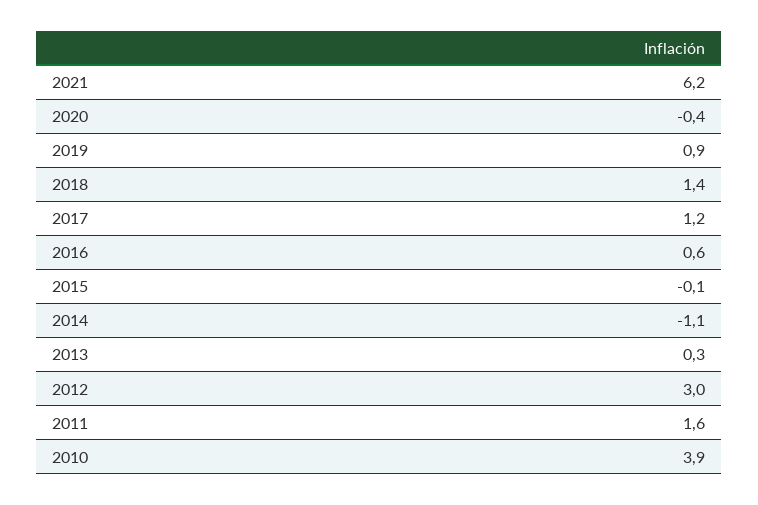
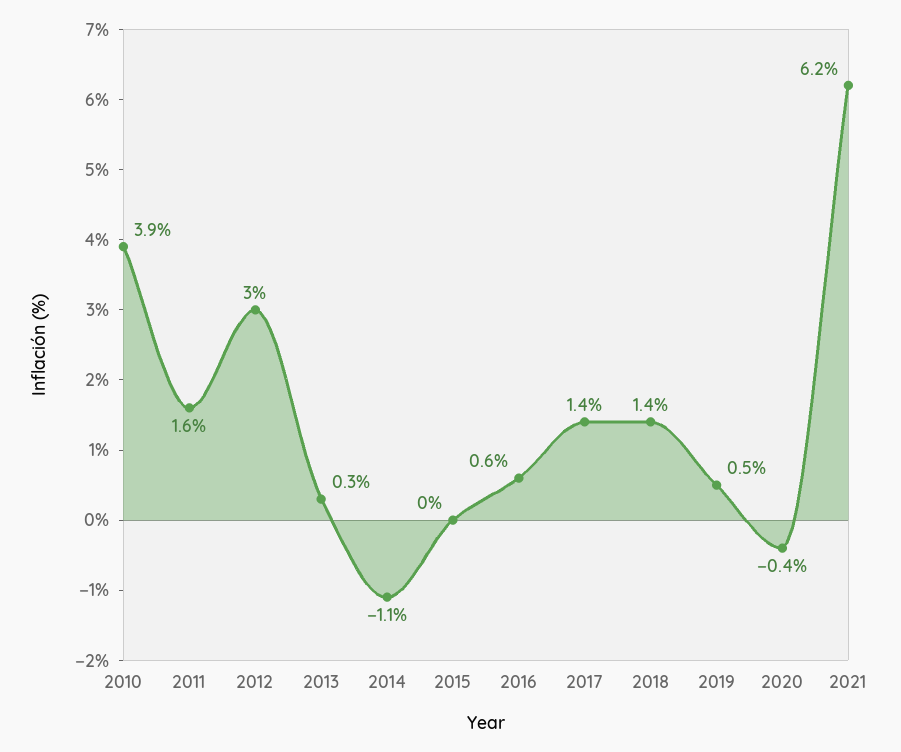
  {
    "2021": 6.2,
    "2020": -0.4,
-   "2019": 0.9,
+   "2019": 0.5,
    "2018": 1.4,
-   "2017": 1.2,
+   "2017": 1.4,
    "2016": 0.6,
-   "2015": -0.1,
+   "2015": 0,
    "2014": -1.1,
    "2013": 0.3,
    "2012": 3,
    "2011": 1.6,
    "2010": 3.9
  }

